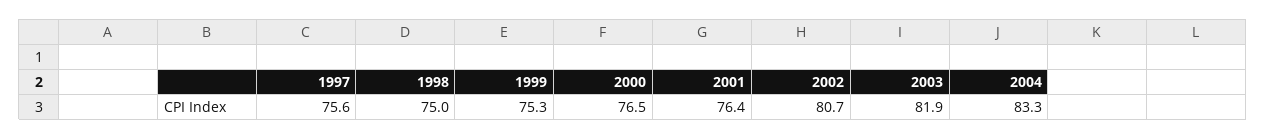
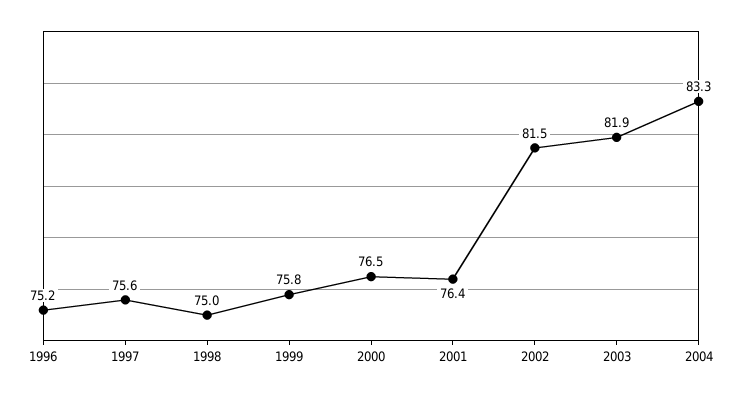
  {
    "1997": 75.6,
    "1998": 75,
-   "1999": 75.3,
+   "1999": 75.8,
    "2000": 76.5,
    "2001": 76.4,
-   "2002": 80.7,
+   "2002": 81.5,
    "2003": 81.9,
-   "2004": 83.3
+   "2004": 83.3,
+   "1996": 75.2
  }

